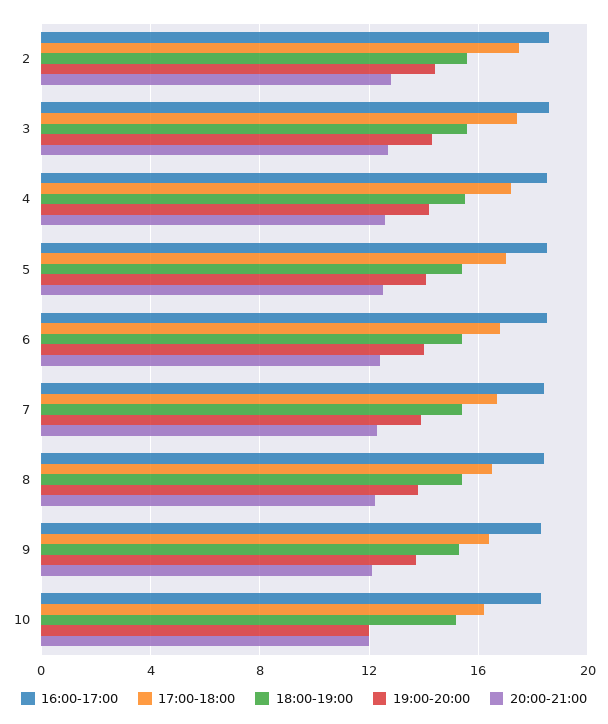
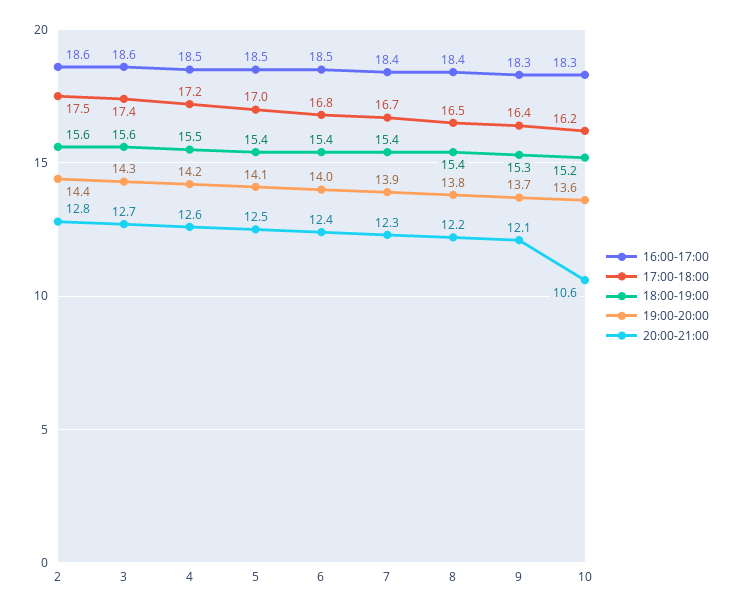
  {
    "16:00-17:00": {
      "2": 18.6,
      "3": 18.6,
      "4": 18.5,
      "5": 18.5,
      "6": 18.5,
      "7": 18.4,
      "8": 18.4,
      "9": 18.3,
      "10": 18.3
    },
    "17:00-18:00": {
      "2": 17.5,
      "3": 17.4,
      "4": 17.2,
      "5": 17,
      "6": 16.8,
      "7": 16.7,
      "8": 16.5,
      "9": 16.4,
      "10": 16.2
    },
    "18:00-19:00": {
      "2": 15.6,
      "3": 15.6,
      "4": 15.5,
      "5": 15.4,
      "6": 15.4,
      "7": 15.4,
      "8": 15.4,
      "9": 15.3,
      "10": 15.2
    },
    "19:00-20:00": {
      "2": 14.4,
      "3": 14.3,
      "4": 14.2,
      "5": 14.1,
      "6": 14,
      "7": 13.9,
      "8": 13.8,
      "9": 13.7,
-     "10": 12
+     "10": 13.6
    },
    "20:00-21:00": {
      "2": 12.8,
      "3": 12.7,
      "4": 12.6,
      "5": 12.5,
      "6": 12.4,
      "7": 12.3,
      "8": 12.2,
      "9": 12.1,
-     "10": 12
+     "10": 10.6
    }
  }

